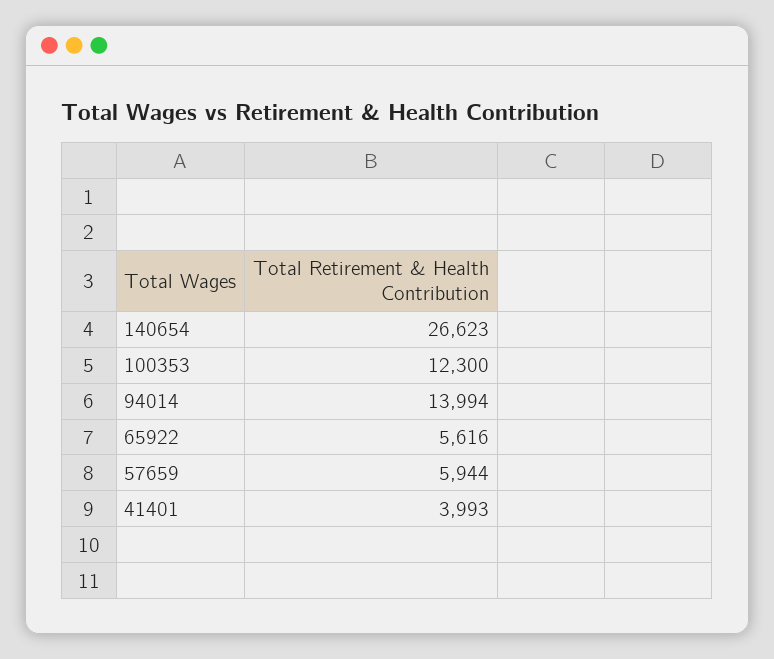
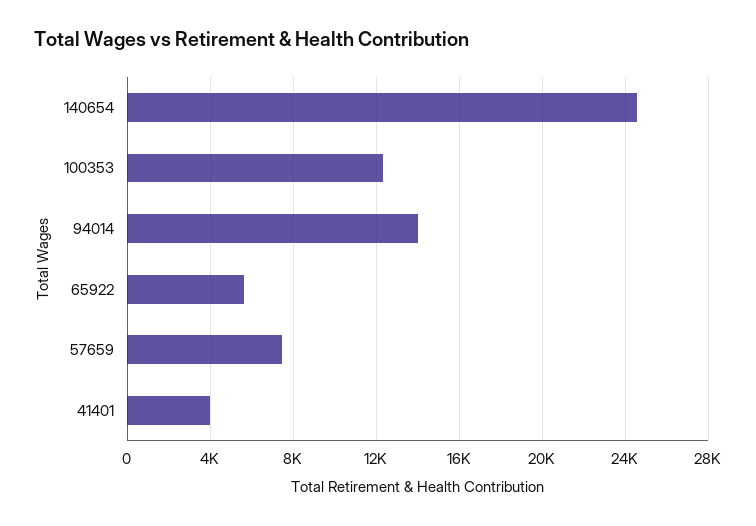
  {
-   "140654": 26623,
+   "140654": 24500,
    "100353": 12300,
    "94014": 13994,
    "65922": 5616,
-   "57659": 5944,
+   "57659": 7500,
    "41401": 3993
  }

